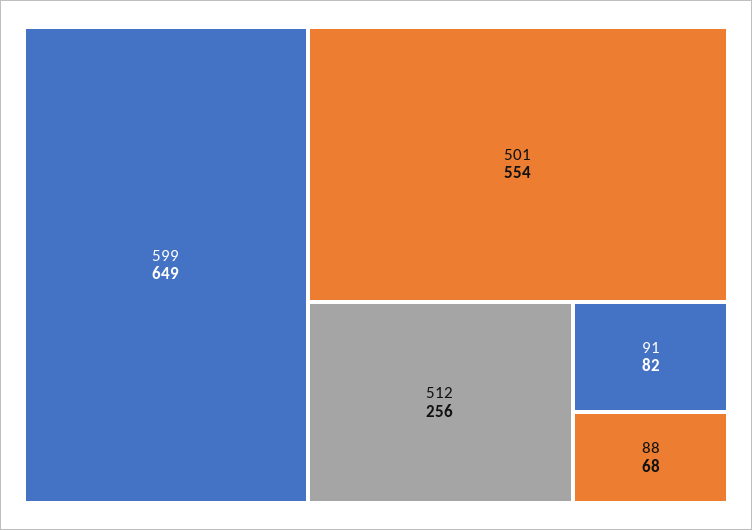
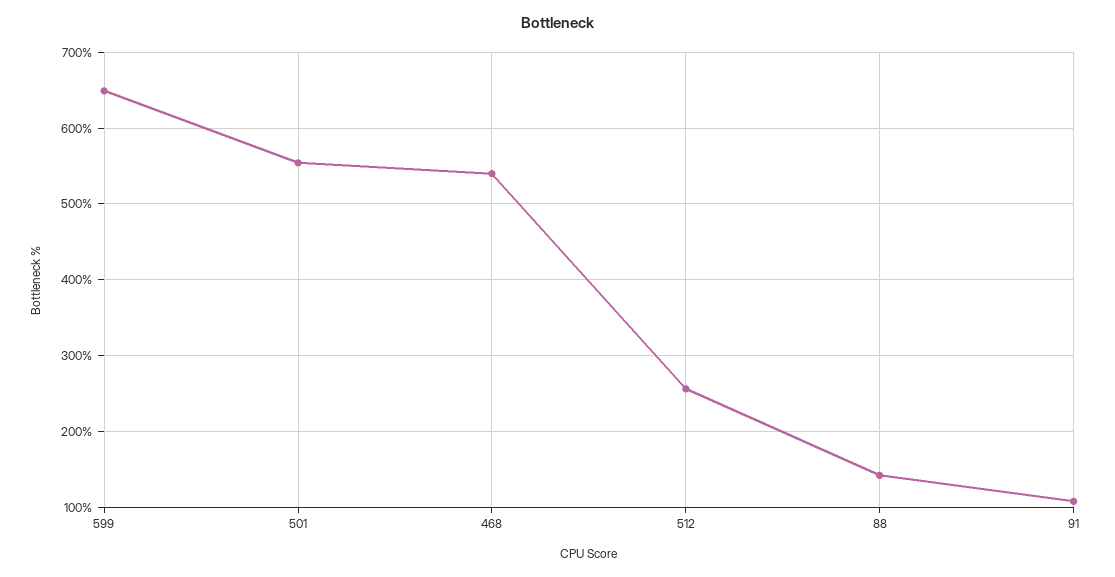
  {
    "599": 649,
    "501": 554,
    "512": 256,
-   "91": 82,
+   "91": 110,
-   "88": 68
+   "88": 140,
+   "468": 540
  }

